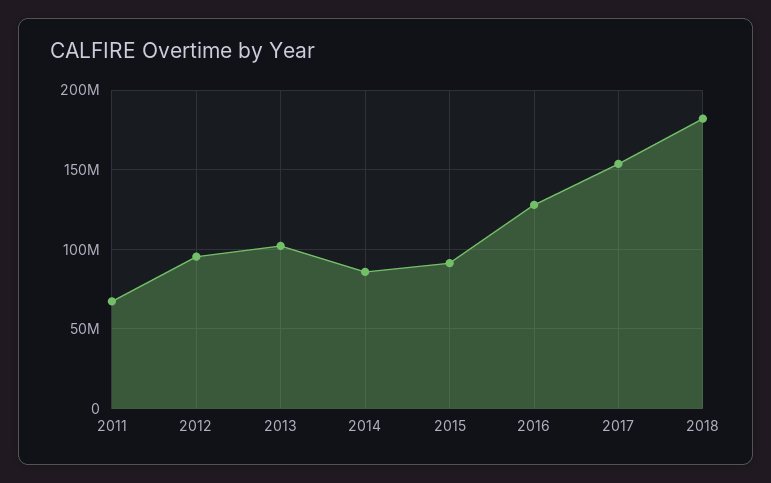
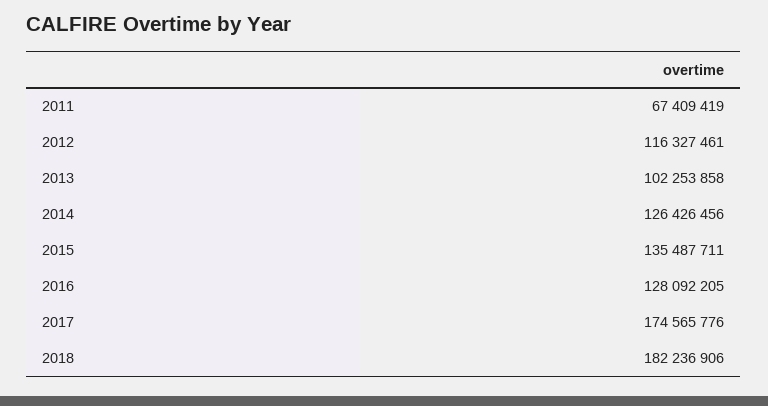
  {
    "2011": 67409419,
-   "2012": 95000000,
+   "2012": 116327461,
    "2013": 102253858,
-   "2014": 85000000,
+   "2014": 126426456,
-   "2015": 90000000,
+   "2015": 135487711,
    "2016": 128092205,
-   "2017": 155000000,
+   "2017": 174565776,
    "2018": 182236906
  }

